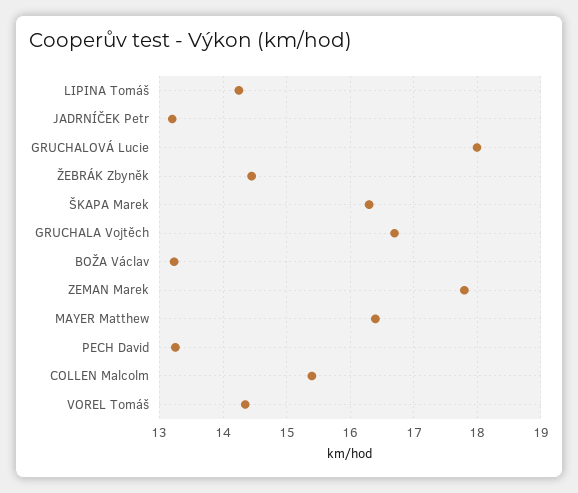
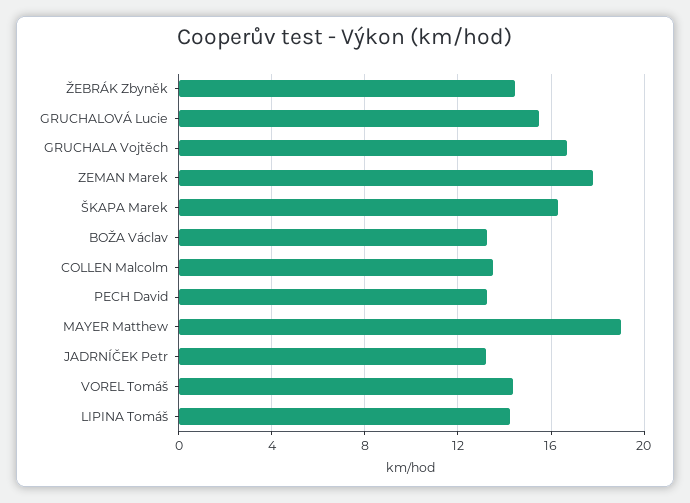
  {
    "LIPINA Tomáš": 14.3,
    "JADRNÍČEK Petr": 13.2,
-   "GRUCHALOVÁ Lucie": 18,
+   "GRUCHALOVÁ Lucie": 15.5,
    "ŽEBRÁK Zbyněk": 14.5,
    "ŠKAPA Marek": 16.3,
    "GRUCHALA Vojtěch": 16.7,
    "BOŽA Václav": 13.2,
    "ZEMAN Marek": 17.8,
-   "MAYER Matthew": 16.4,
+   "MAYER Matthew": 19,
    "PECH David": 13.3,
-   "COLLEN Malcolm": 15.4,
+   "COLLEN Malcolm": 13.5,
    "VOREL Tomáš": 14.4
  }

